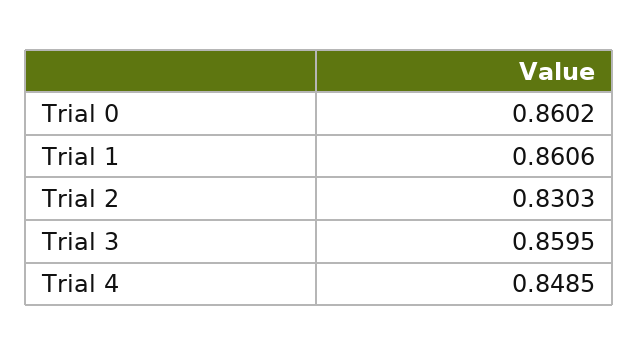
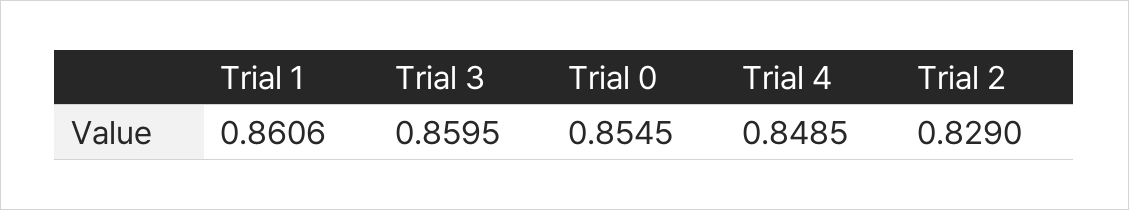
  {
-   "Trial 0": 0.8602,
+   "Trial 0": 0.8545,
    "Trial 1": 0.8606,
-   "Trial 2": 0.8303,
+   "Trial 2": 0.829,
    "Trial 3": 0.8595,
    "Trial 4": 0.8485
  }

